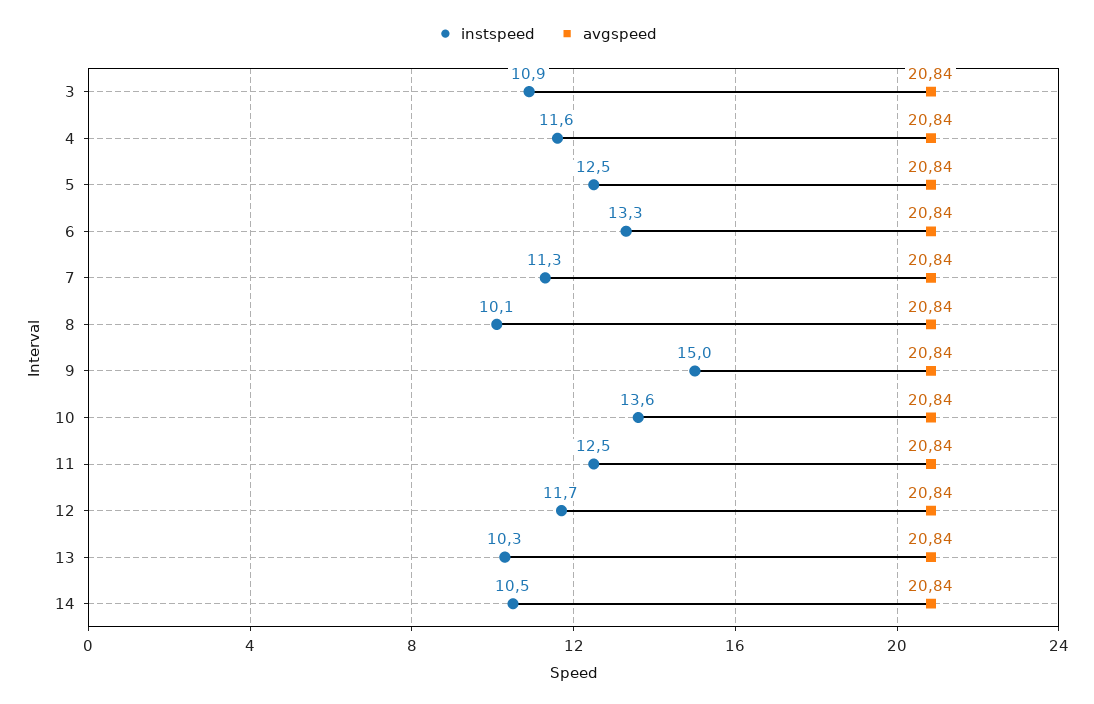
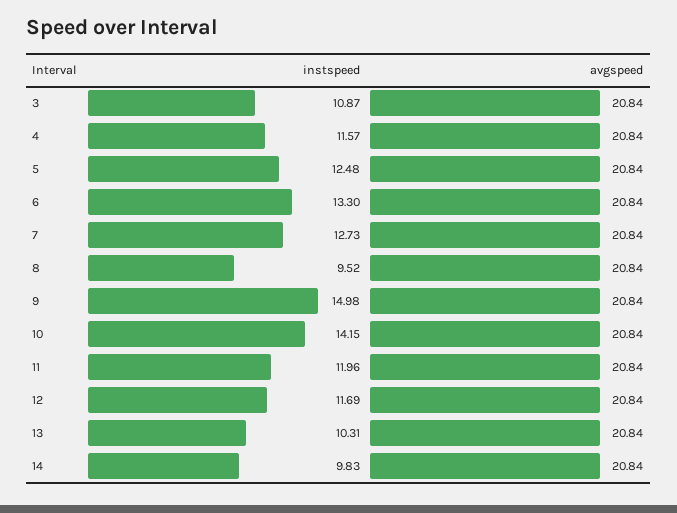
  {
    "instspeed": {
      "3": 10.87,
      "4": 11.57,
      "5": 12.48,
      "6": 13.3,
-     "7": 11.3,
+     "7": 12.73,
-     "8": 10.1,
+     "8": 9.52,
      "9": 14.98,
-     "10": 13.6,
+     "10": 14.15,
-     "11": 12.5,
+     "11": 11.96,
      "12": 11.69,
      "13": 10.31,
-     "14": 10.5
+     "14": 9.83
    },
    "avgspeed": {
      "3": 20.84,
      "4": 20.84,
      "5": 20.84,
      "6": 20.84,
      "7": 20.84,
      "8": 20.84,
      "9": 20.84,
      "10": 20.84,
      "11": 20.84,
      "12": 20.84,
      "13": 20.84,
      "14": 20.84
    }
  }

